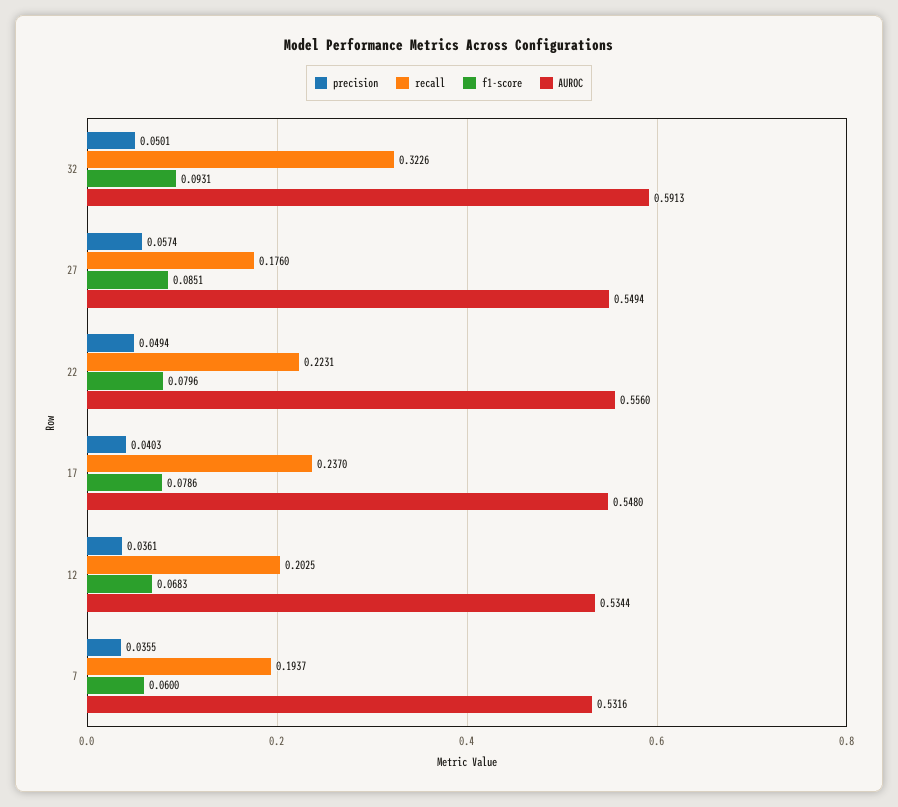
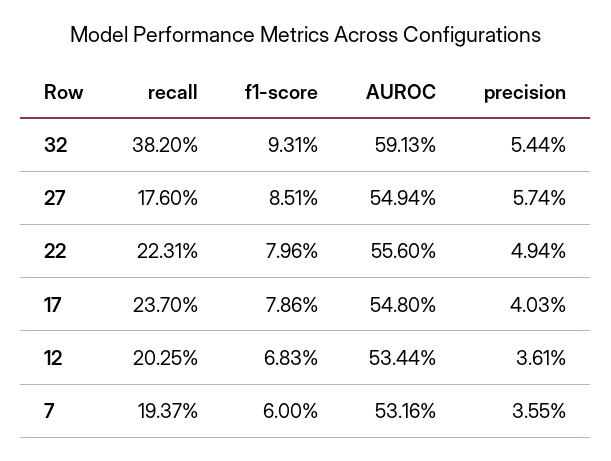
  {
    "precision": {
-     "32": 0.0501,
+     "32": 0.0544,
      "27": 0.0574,
      "22": 0.0494,
      "17": 0.0403,
      "12": 0.0361,
      "7": 0.0355
    },
    "recall": {
-     "32": 0.3226,
+     "32": 0.382,
      "27": 0.176,
      "22": 0.2231,
      "17": 0.237,
      "12": 0.2025,
      "7": 0.1937
    },
    "f1-score": {
      "32": 0.0931,
      "27": 0.0851,
      "22": 0.0796,
      "17": 0.0786,
      "12": 0.0683,
      "7": 0.06
    },
    "AUROC": {
      "32": 0.5913,
      "27": 0.5494,
      "22": 0.556,
      "17": 0.548,
      "12": 0.5344,
      "7": 0.5316
    }
  }

